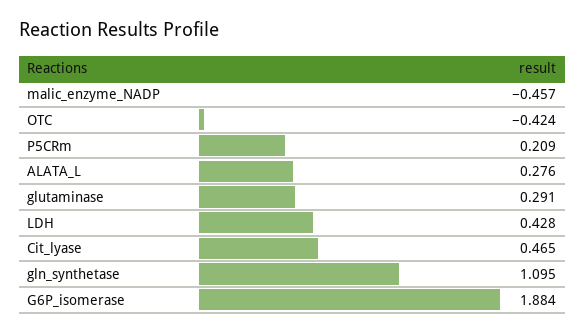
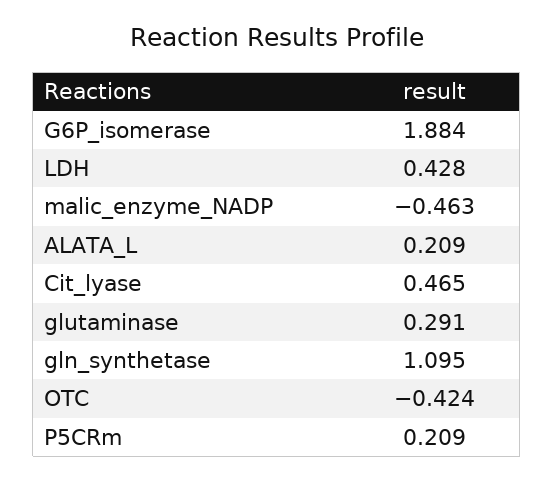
  {
-   "malic_enzyme_NADP": -0.457,
+   "malic_enzyme_NADP": -0.463,
    "OTC": -0.424,
    "P5CRm": 0.209,
-   "ALATA_L": 0.276,
+   "ALATA_L": 0.209,
    "glutaminase": 0.291,
    "LDH": 0.428,
    "Cit_lyase": 0.465,
    "gln_synthetase": 1.095,
    "G6P_isomerase": 1.884
  }

